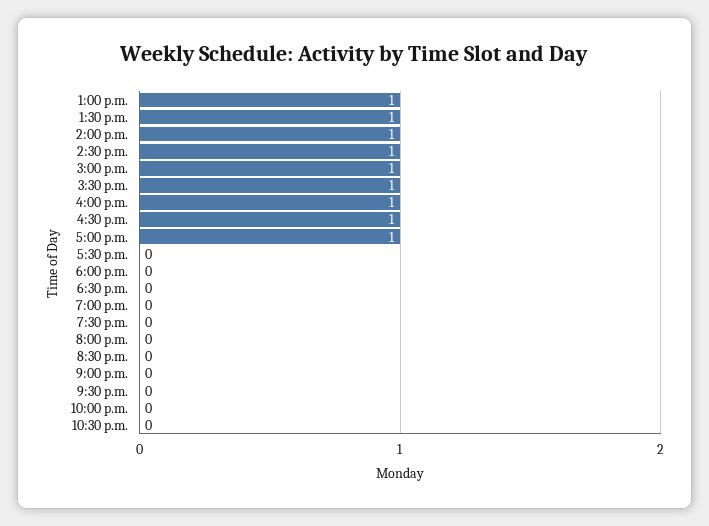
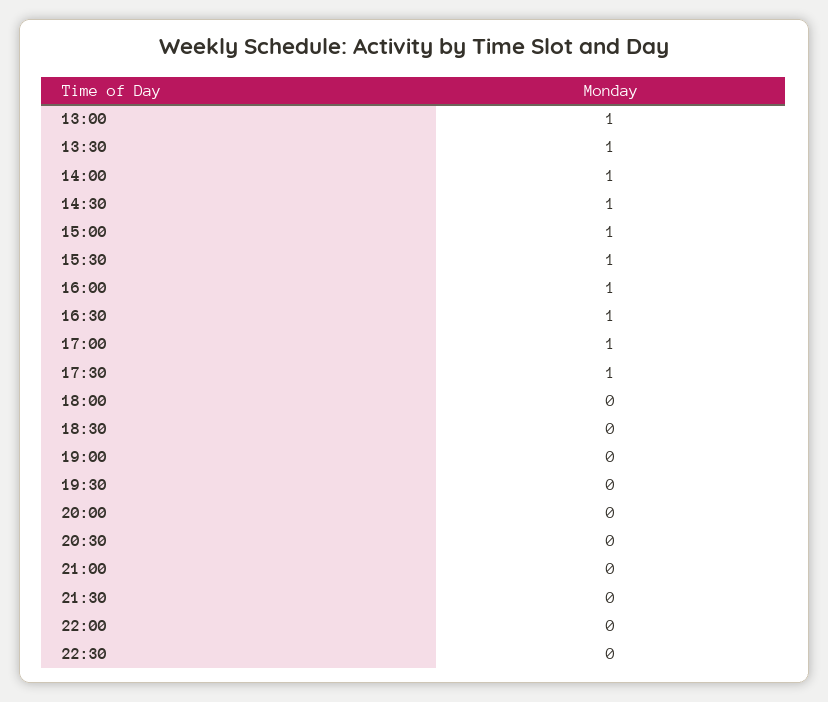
  {
    "1:00 p.m.": 1,
    "1:30 p.m.": 1,
    "2:00 p.m.": 1,
    "2:30 p.m.": 1,
    "3:00 p.m.": 1,
    "3:30 p.m.": 1,
    "4:00 p.m.": 1,
    "4:30 p.m.": 1,
    "5:00 p.m.": 1,
-   "5:30 p.m.": 0,
+   "5:30 p.m.": 1,
    "6:00 p.m.": 0,
    "6:30 p.m.": 0,
    "7:00 p.m.": 0,
    "7:30 p.m.": 0,
    "8:00 p.m.": 0,
    "8:30 p.m.": 0,
    "9:00 p.m.": 0,
    "9:30 p.m.": 0,
    "10:00 p.m.": 0,
    "10:30 p.m.": 0
  }

